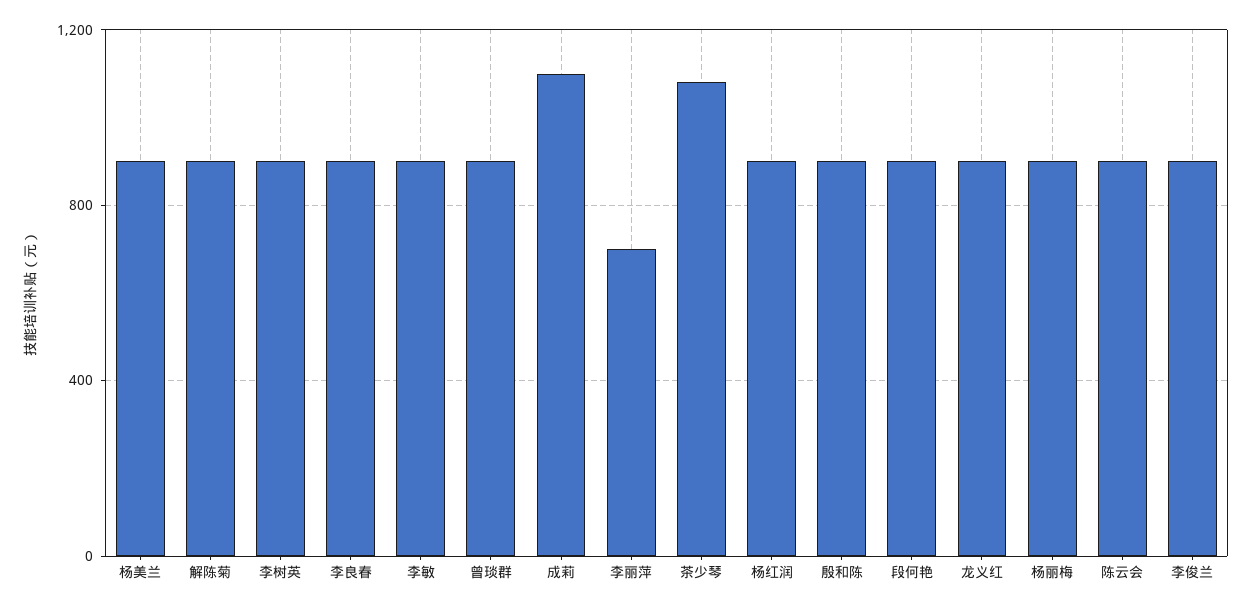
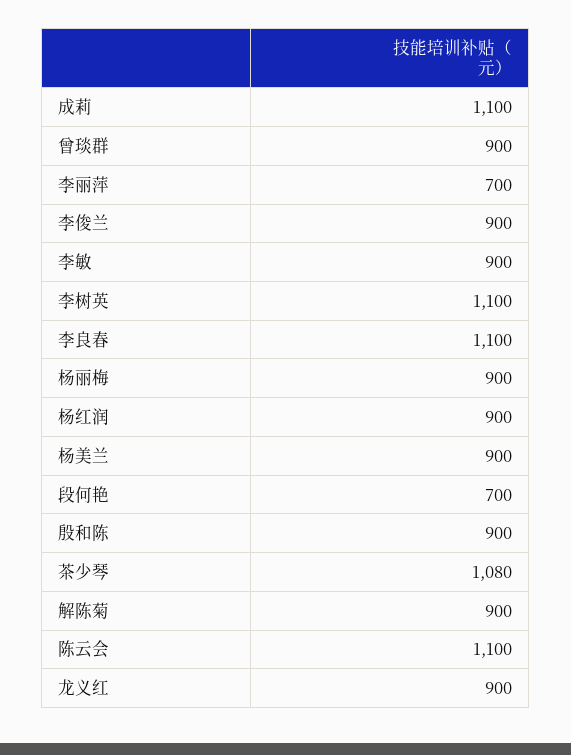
  {
    "杨美兰": 900,
    "解陈菊": 900,
-   "李树英": 900,
+   "李树英": 1100,
-   "李良春": 900,
+   "李良春": 1100,
    "李敏": 900,
    "曾琰群": 900,
    "成莉": 1100,
    "李丽萍": 700,
    "茶少琴": 1080,
    "杨红润": 900,
    "殷和陈": 900,
-   "段何艳": 900,
+   "段何艳": 700,
    "龙义红": 900,
    "杨丽梅": 900,
-   "陈云会": 900,
+   "陈云会": 1100,
    "李俊兰": 900
  }

